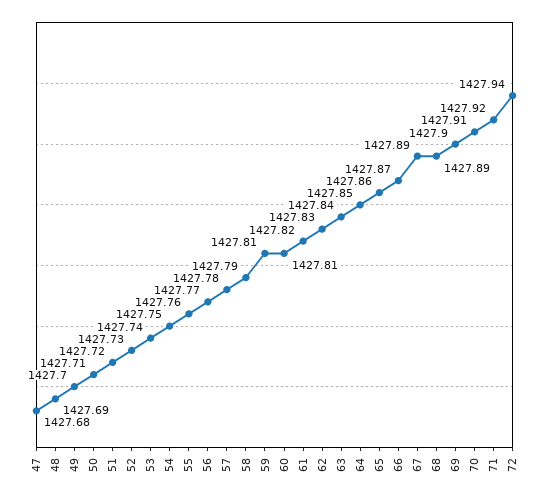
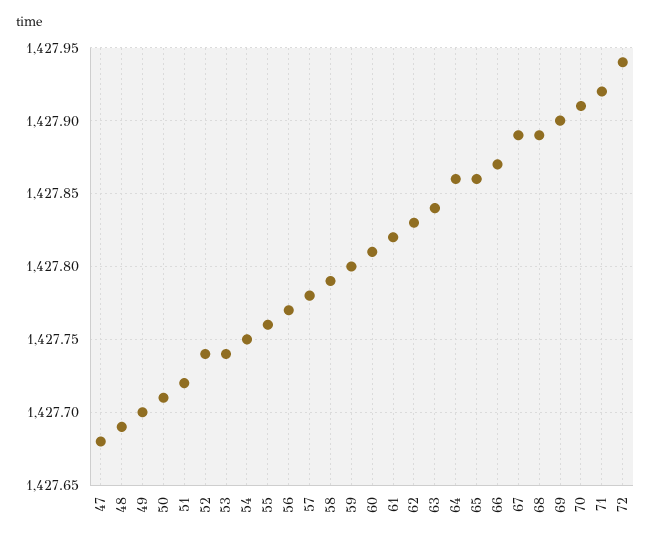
  {
    "47": 1427.68,
    "48": 1427.69,
    "49": 1427.7,
    "50": 1427.71,
    "51": 1427.72,
-   "52": 1427.73,
+   "52": 1427.74,
    "53": 1427.74,
    "54": 1427.75,
    "55": 1427.76,
    "56": 1427.77,
    "57": 1427.78,
    "58": 1427.79,
-   "59": 1427.81,
+   "59": 1427.8,
    "60": 1427.81,
    "61": 1427.82,
    "62": 1427.83,
    "63": 1427.84,
-   "64": 1427.85,
+   "64": 1427.86,
    "65": 1427.86,
    "66": 1427.87,
    "67": 1427.89,
    "68": 1427.89,
    "69": 1427.9,
    "70": 1427.91,
    "71": 1427.92,
    "72": 1427.94
  }

